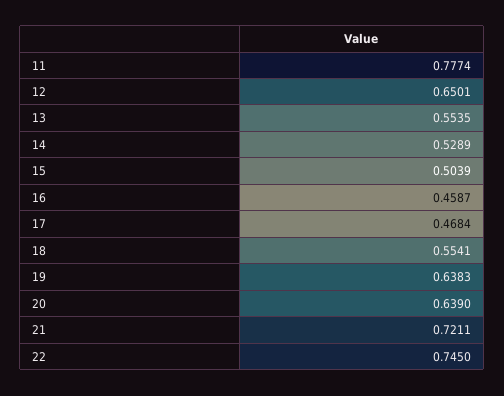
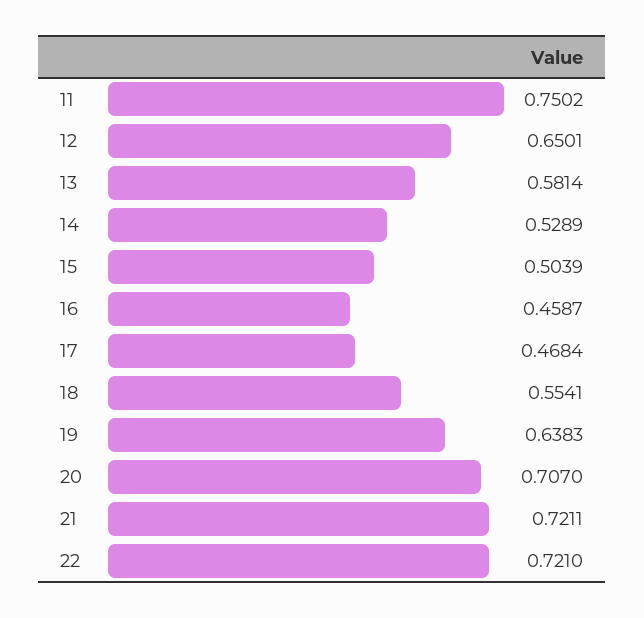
  {
-   "11": 0.7774,
+   "11": 0.7502,
    "12": 0.6501,
-   "13": 0.5535,
+   "13": 0.5814,
    "14": 0.5289,
    "15": 0.5039,
    "16": 0.4587,
    "17": 0.4684,
    "18": 0.5541,
    "19": 0.6383,
-   "20": 0.639,
+   "20": 0.707,
    "21": 0.7211,
-   "22": 0.745
+   "22": 0.721
  }

